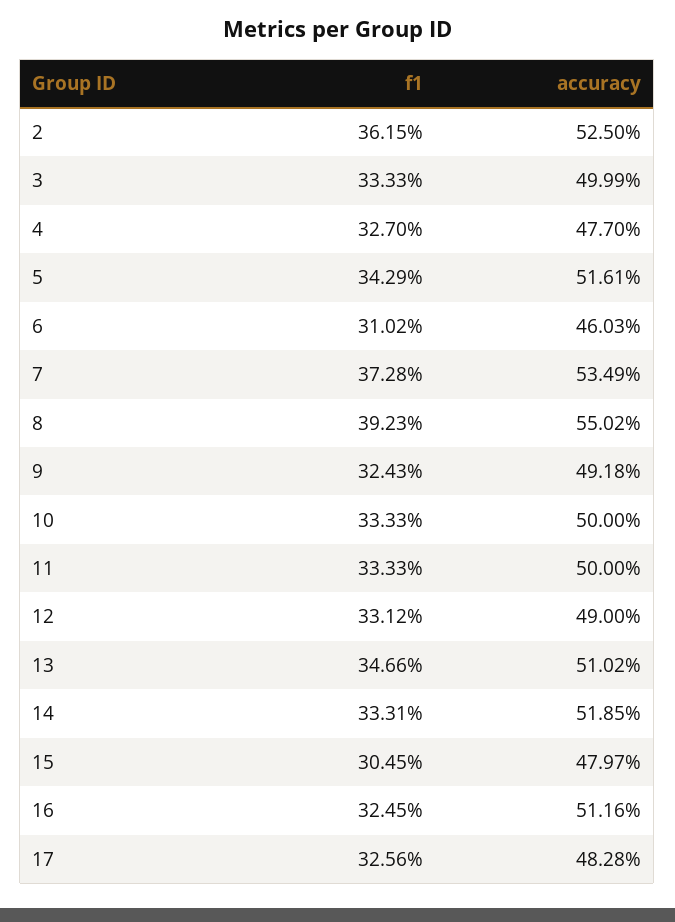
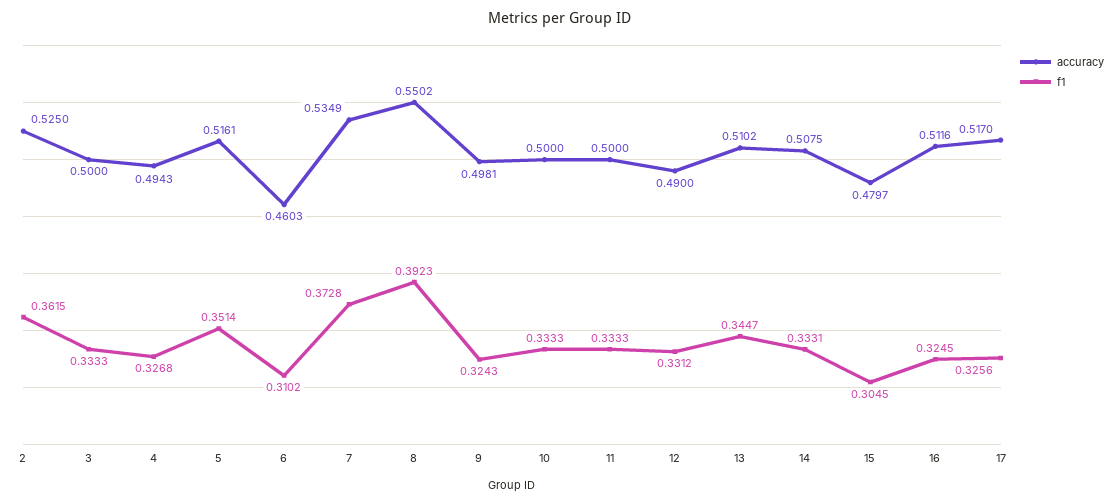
  {
    "f1": {
      "2": 0.3615,
      "3": 0.3333,
-     "4": 0.327,
+     "4": 0.3268,
-     "5": 0.3429,
+     "5": 0.3514,
      "6": 0.3102,
      "7": 0.3728,
      "8": 0.3923,
      "9": 0.3243,
      "10": 0.3333,
      "11": 0.3333,
      "12": 0.3312,
-     "13": 0.3466,
+     "13": 0.3447,
      "14": 0.3331,
      "15": 0.3045,
      "16": 0.3245,
      "17": 0.3256
    },
    "accuracy": {
      "2": 0.525,
-     "3": 0.4999,
+     "3": 0.5,
-     "4": 0.477,
+     "4": 0.4943,
      "5": 0.5161,
      "6": 0.4603,
      "7": 0.5349,
      "8": 0.5502,
-     "9": 0.4918,
+     "9": 0.4981,
      "10": 0.5,
      "11": 0.5,
      "12": 0.49,
      "13": 0.5102,
-     "14": 0.5185,
+     "14": 0.5075,
      "15": 0.4797,
      "16": 0.5116,
-     "17": 0.4828
+     "17": 0.517
    }
  }

